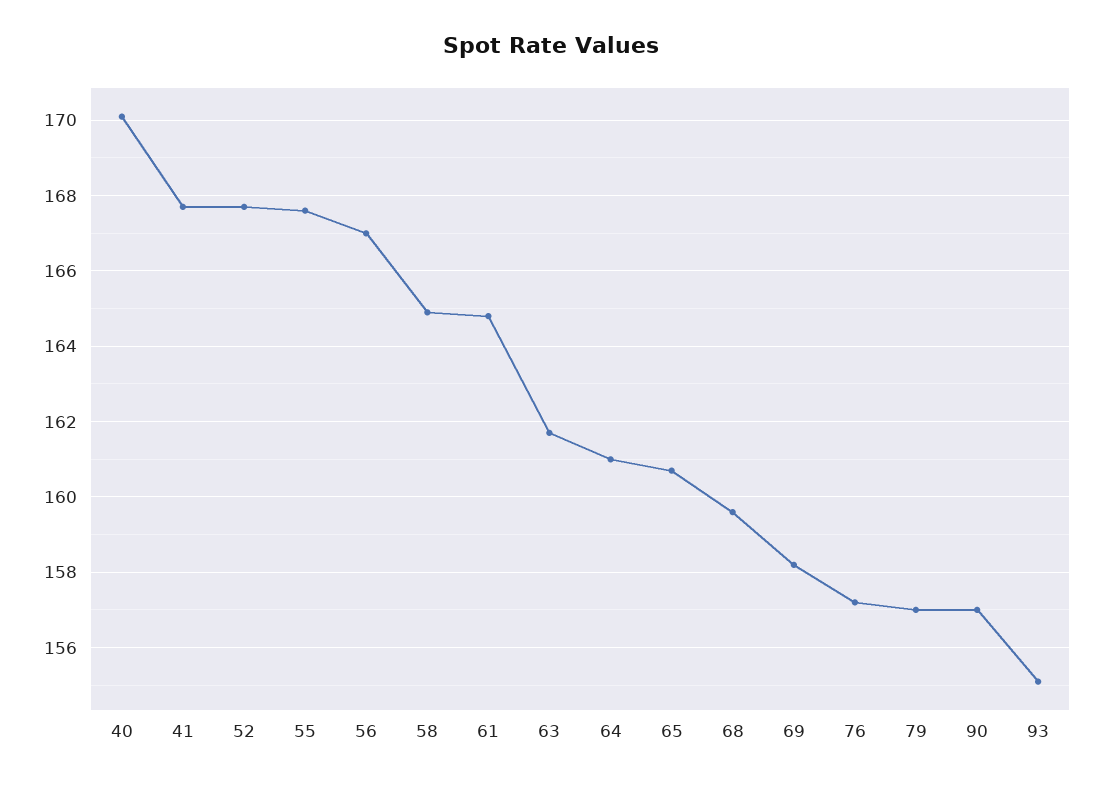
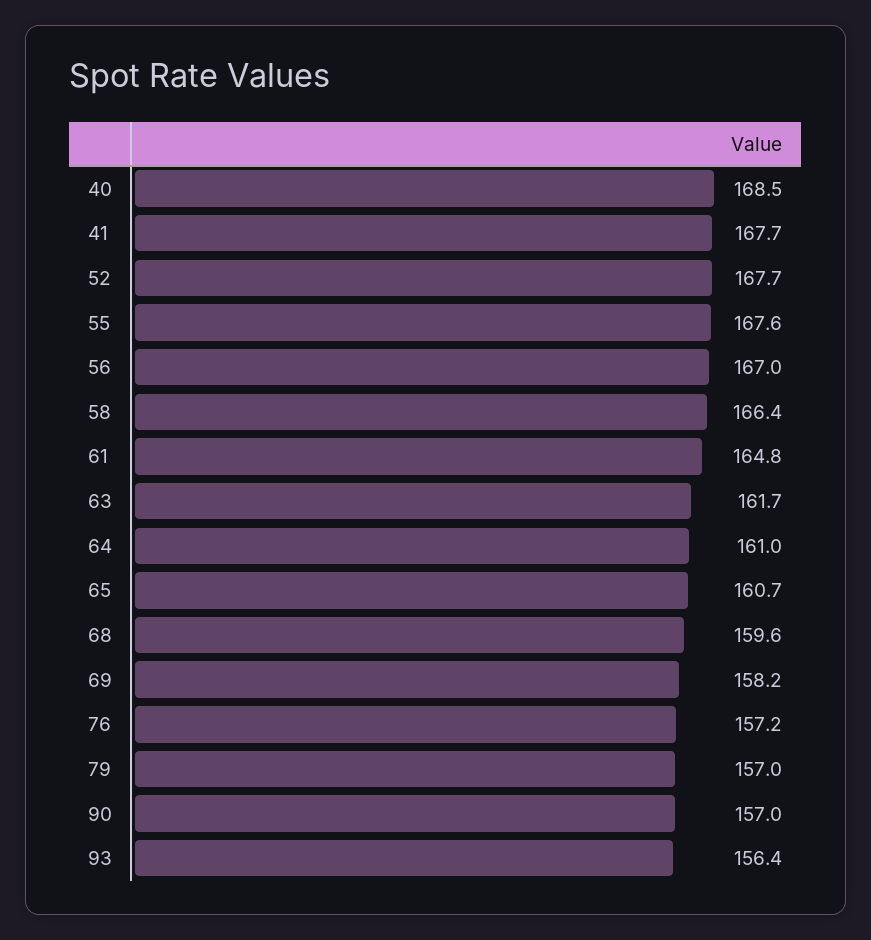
  {
-   "40": 170,
+   "40": 168.5,
    "41": 167.7,
    "52": 167.7,
    "55": 167.6,
    "56": 167,
-   "58": 165,
+   "58": 166.4,
    "61": 164.8,
    "63": 161.7,
    "64": 161,
    "65": 160.7,
    "68": 159.6,
    "69": 158.2,
    "76": 157.2,
    "79": 157,
    "90": 157,
-   "93": 155
+   "93": 156.4
  }

